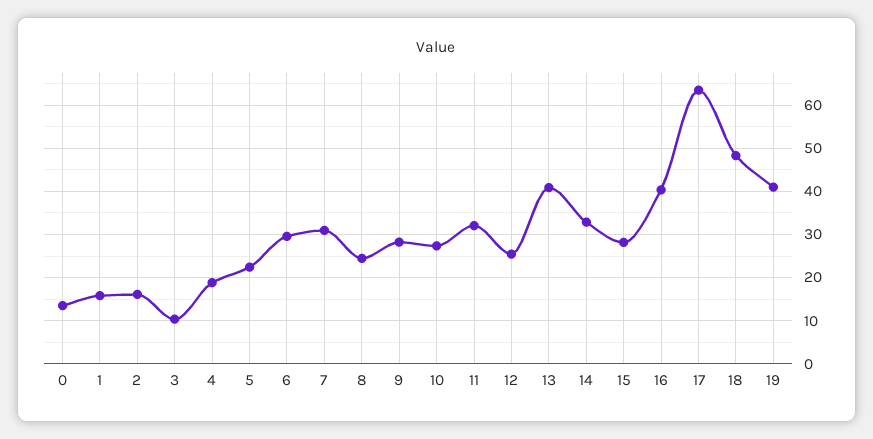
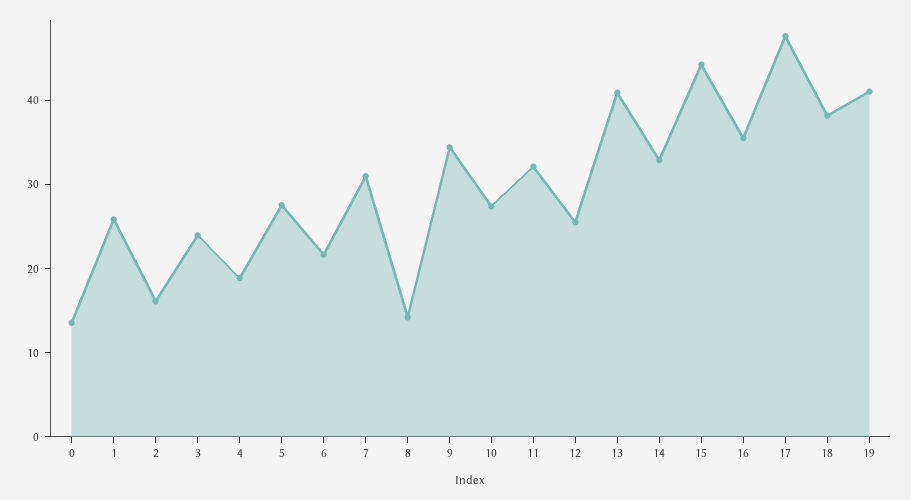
  {
    "0": 14,
-   "1": 16,
+   "1": 26,
    "2": 16,
-   "3": 10,
+   "3": 24,
    "4": 18,
-   "5": 22,
+   "5": 28,
-   "6": 30,
+   "6": 22,
    "7": 30,
-   "8": 24,
+   "8": 14,
-   "9": 28,
+   "9": 34,
    "10": 28,
    "11": 32,
    "12": 26,
    "13": 40,
    "14": 32,
-   "15": 28,
+   "15": 44,
-   "16": 40,
+   "16": 36,
-   "17": 64,
+   "17": 48,
-   "18": 48,
+   "18": 38,
    "19": 42
  }

